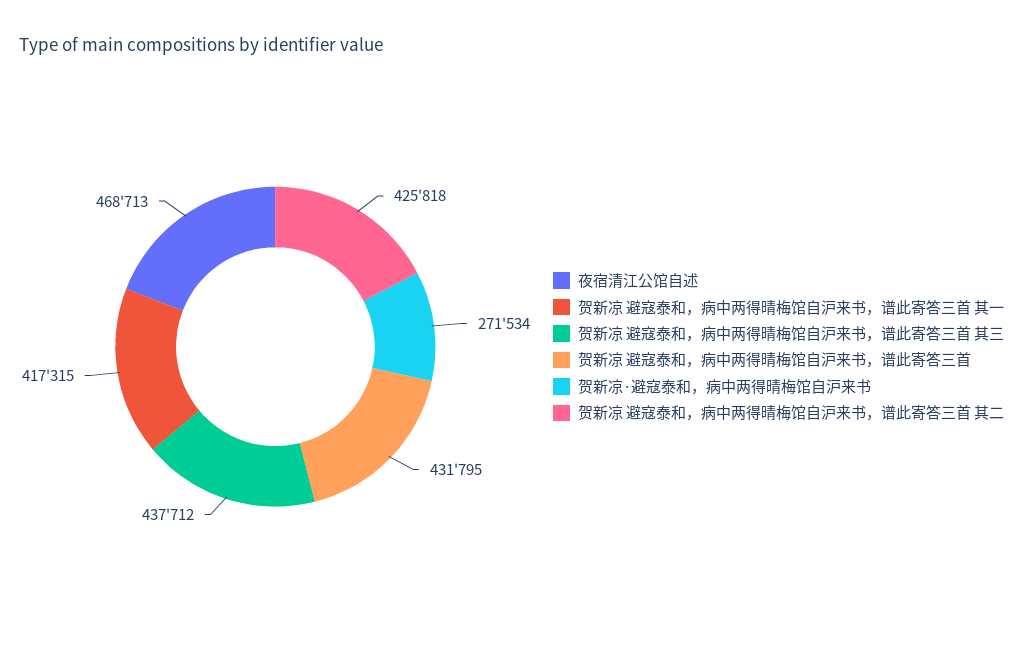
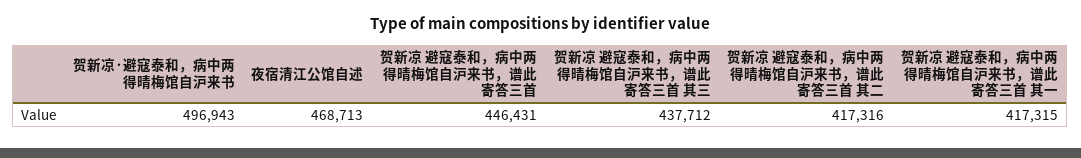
  {
    "夜宿清江公馆自述": 468713,
    "贺新凉 避寇泰和，病中两得晴梅馆自沪来书，谱此寄答三首 其一": 417315,
    "贺新凉 避寇泰和，病中两得晴梅馆自沪来书，谱此寄答三首 其三": 437712,
-   "贺新凉 避寇泰和，病中两得晴梅馆自沪来书，谱此寄答三首": 431795,
+   "贺新凉 避寇泰和，病中两得晴梅馆自沪来书，谱此寄答三首": 446431,
-   "贺新凉·避寇泰和，病中两得晴梅馆自沪来书": 271534,
+   "贺新凉·避寇泰和，病中两得晴梅馆自沪来书": 496943,
-   "贺新凉 避寇泰和，病中两得晴梅馆自沪来书，谱此寄答三首 其二": 425818
+   "贺新凉 避寇泰和，病中两得晴梅馆自沪来书，谱此寄答三首 其二": 417316
  }

